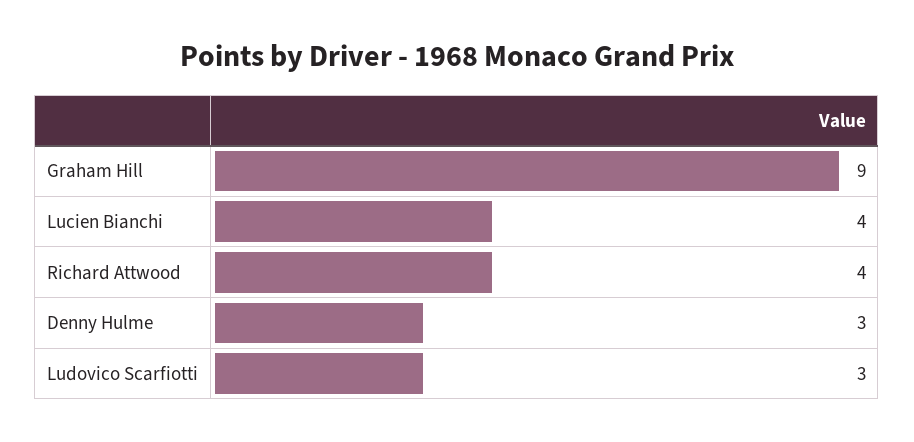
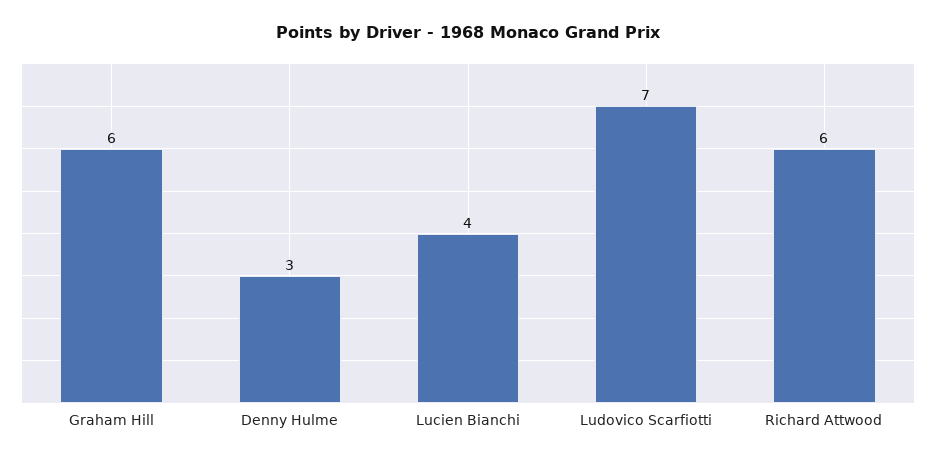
  {
-   "Graham Hill": 9,
+   "Graham Hill": 6,
    "Lucien Bianchi": 4,
-   "Richard Attwood": 4,
+   "Richard Attwood": 6,
    "Denny Hulme": 3,
-   "Ludovico Scarfiotti": 3
+   "Ludovico Scarfiotti": 7
  }

